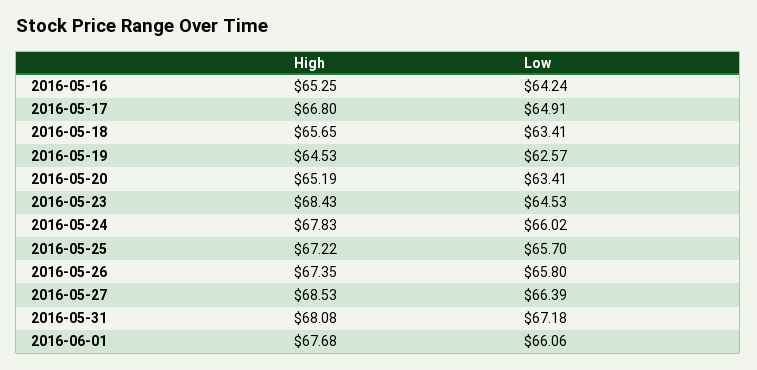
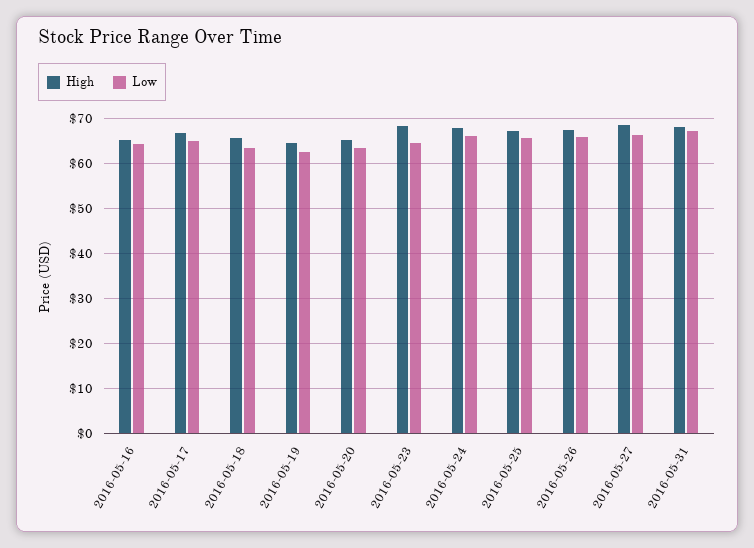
  {
    "High": {
      "2016-05-16": 65.25,
      "2016-05-17": 66.8,
      "2016-05-18": 65.65,
      "2016-05-19": 64.53,
      "2016-05-20": 65.19,
      "2016-05-23": 68.43,
      "2016-05-24": 67.83,
      "2016-05-25": 67.22,
      "2016-05-26": 67.35,
      "2016-05-27": 68.53,
-     "2016-05-31": 68.08,
+     "2016-05-31": 68.08
-     "2016-06-01": 67.68
    },
    "Low": {
      "2016-05-16": 64.24,
      "2016-05-17": 64.91,
      "2016-05-18": 63.41,
      "2016-05-19": 62.57,
      "2016-05-20": 63.41,
      "2016-05-23": 64.53,
      "2016-05-24": 66.02,
      "2016-05-25": 65.7,
      "2016-05-26": 65.8,
      "2016-05-27": 66.39,
-     "2016-05-31": 67.18,
+     "2016-05-31": 67.18
-     "2016-06-01": 66.06
    }
  }

